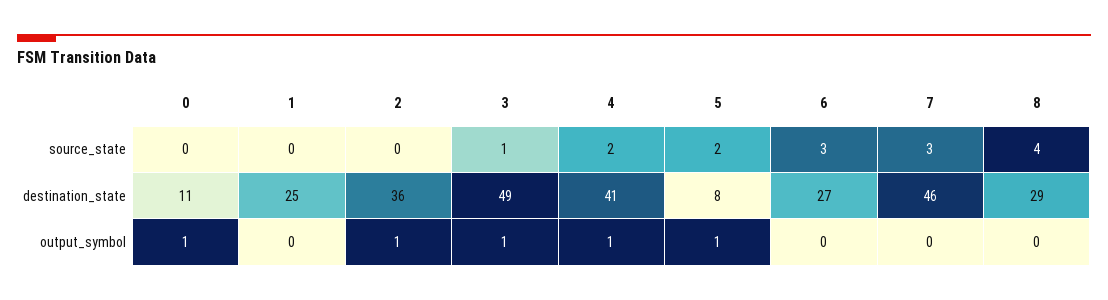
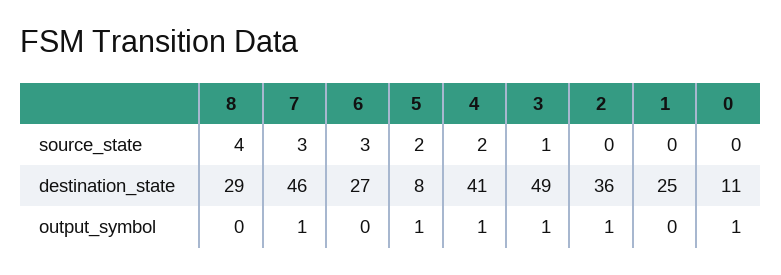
  {
    "0": {
      "source_state": 0,
      "destination_state": 11,
      "output_symbol": 1
    },
    "1": {
      "source_state": 0,
      "destination_state": 25,
      "output_symbol": 0
    },
    "2": {
      "source_state": 0,
      "destination_state": 36,
      "output_symbol": 1
    },
    "3": {
      "source_state": 1,
      "destination_state": 49,
      "output_symbol": 1
    },
    "4": {
      "source_state": 2,
      "destination_state": 41,
      "output_symbol": 1
    },
    "5": {
      "source_state": 2,
      "destination_state": 8,
      "output_symbol": 1
    },
    "6": {
      "source_state": 3,
      "destination_state": 27,
      "output_symbol": 0
    },
    "7": {
      "source_state": 3,
      "destination_state": 46,
-     "output_symbol": 0
+     "output_symbol": 1
    },
    "8": {
      "source_state": 4,
      "destination_state": 29,
      "output_symbol": 0
    }
  }

